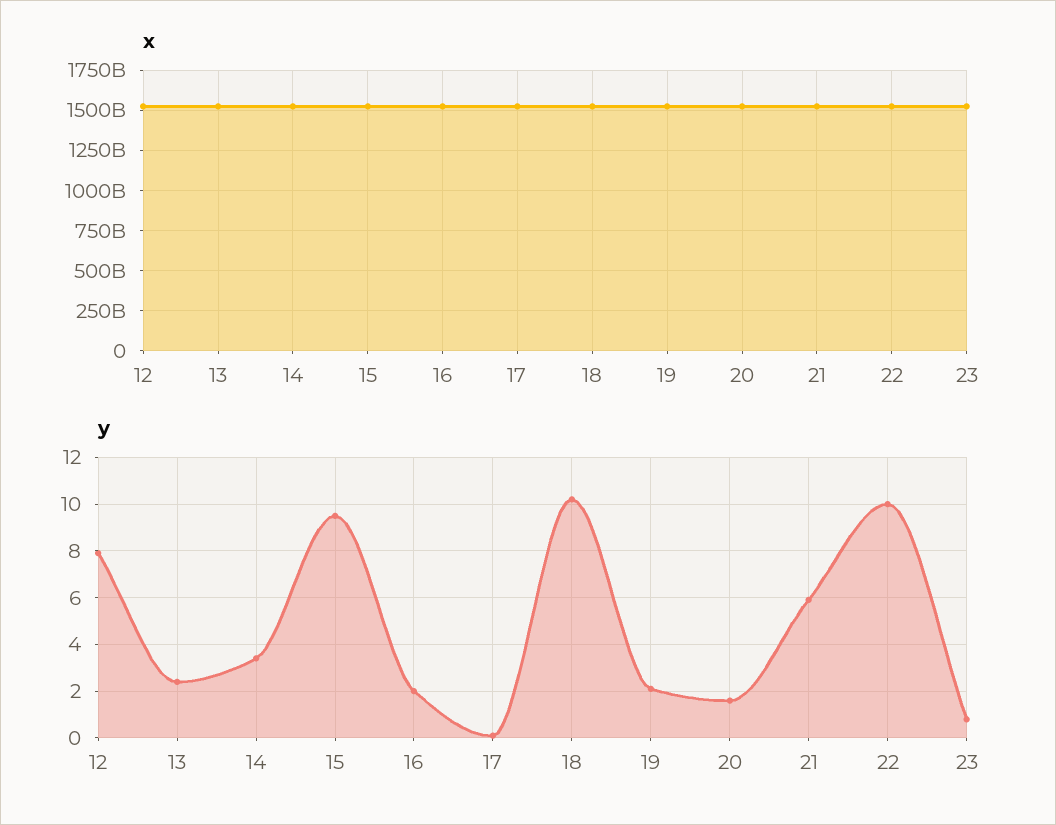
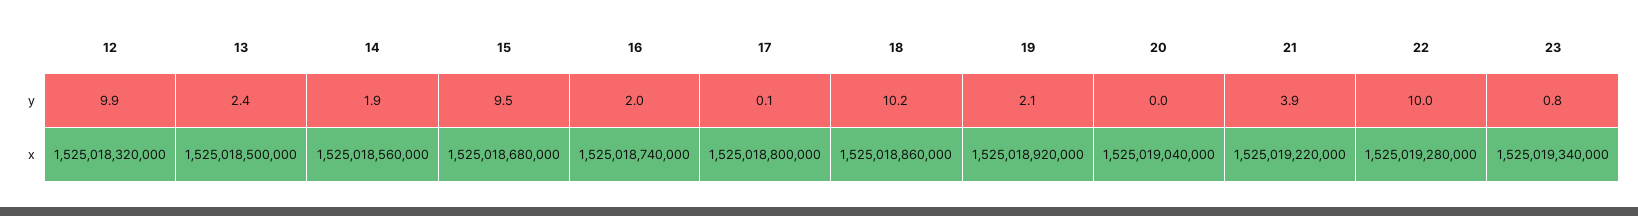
  {
    "x": {
      "12": 1525018320000,
      "13": 1525018500000,
      "14": 1525018560000,
      "15": 1525018680000,
      "16": 1525018740000,
      "17": 1525018800000,
      "18": 1525018860000,
      "19": 1525018920000,
      "20": 1525019040000,
      "21": 1525019220000,
      "22": 1525019280000,
      "23": 1525019340000
    },
    "y": {
-     "12": 8,
+     "12": 9.9,
      "13": 2.4,
-     "14": 3.5,
+     "14": 1.9,
      "15": 9.5,
      "16": 2,
      "17": 0.1,
      "18": 10.2,
      "19": 2.1,
-     "20": 1.5,
+     "20": 0,
-     "21": 6,
+     "21": 3.9,
      "22": 10,
      "23": 0.8
    }
  }

